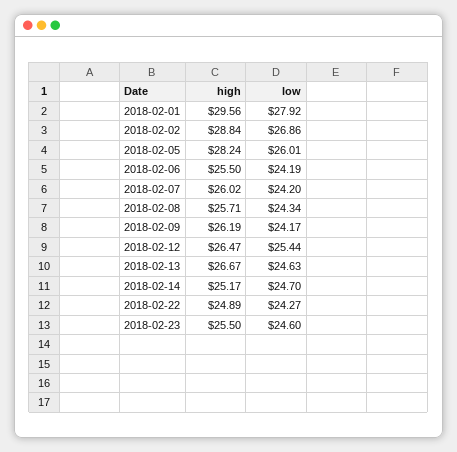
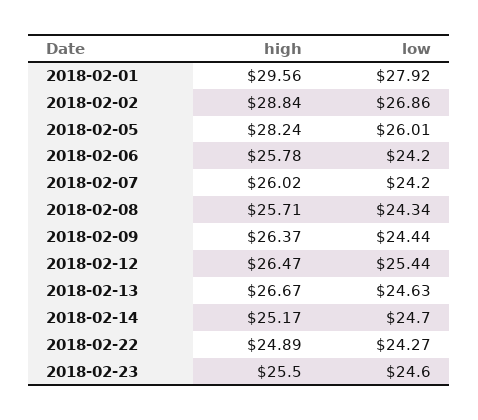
  {
    "high": {
      "2018-02-01": 29.56,
      "2018-02-02": 28.84,
      "2018-02-05": 28.24,
-     "2018-02-06": 25.5,
+     "2018-02-06": 25.78,
      "2018-02-07": 26.02,
      "2018-02-08": 25.71,
-     "2018-02-09": 26.19,
+     "2018-02-09": 26.37,
      "2018-02-12": 26.47,
      "2018-02-13": 26.67,
      "2018-02-14": 25.17,
      "2018-02-22": 24.89,
      "2018-02-23": 25.5
    },
    "low": {
      "2018-02-01": 27.92,
      "2018-02-02": 26.86,
      "2018-02-05": 26.01,
-     "2018-02-06": 24.19,
+     "2018-02-06": 24.2,
      "2018-02-07": 24.2,
      "2018-02-08": 24.34,
-     "2018-02-09": 24.17,
+     "2018-02-09": 24.44,
      "2018-02-12": 25.44,
      "2018-02-13": 24.63,
      "2018-02-14": 24.7,
      "2018-02-22": 24.27,
      "2018-02-23": 24.6
    }
  }

